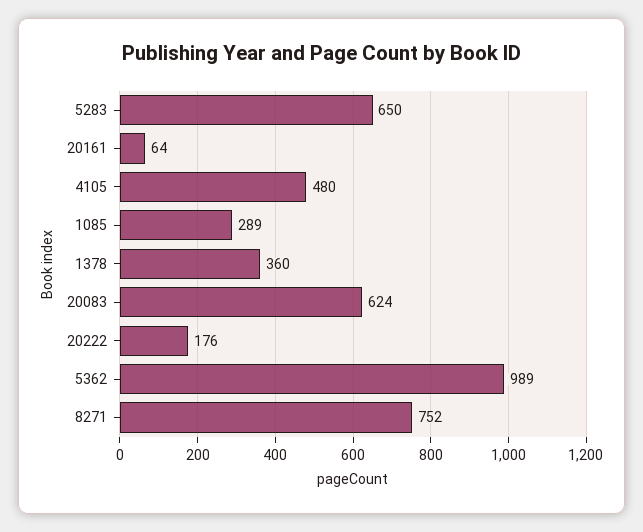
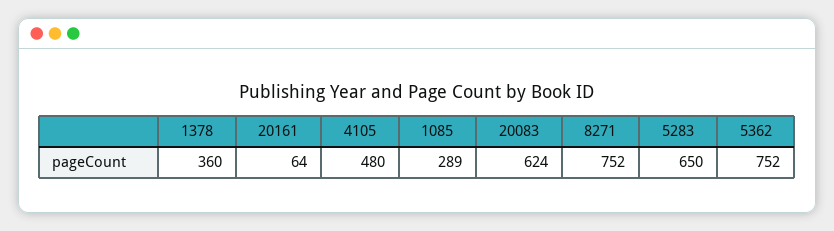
  {
    "5283": 650,
    "20161": 64,
    "4105": 480,
    "1085": 289,
    "1378": 360,
    "20083": 624,
-   "20222": 176,
-   "5362": 989,
+   "5362": 752,
    "8271": 752
  }

